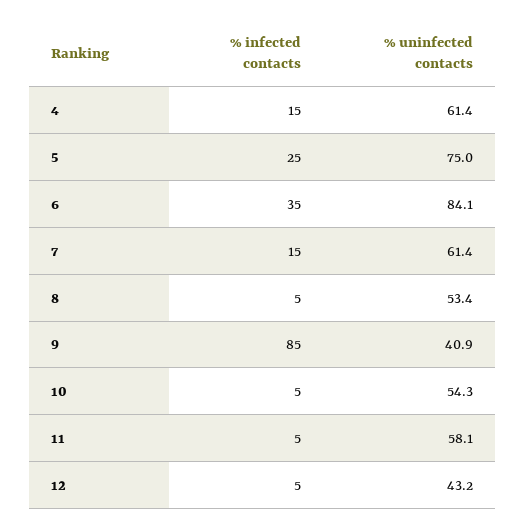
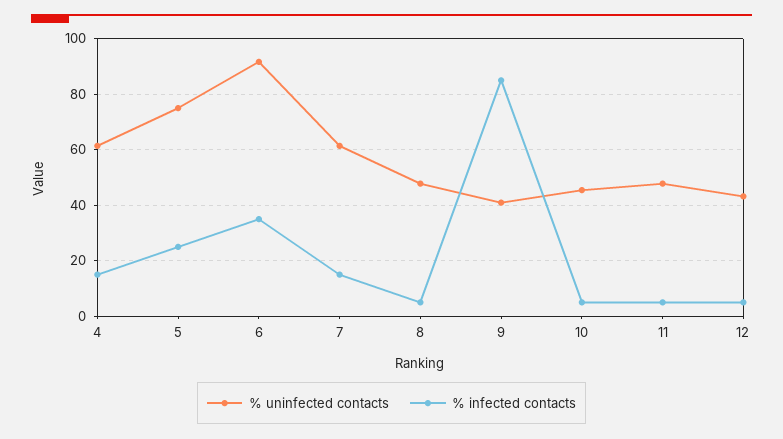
  {
    "% infected contacts": {
      "4": 15,
      "5": 25,
      "6": 35,
      "7": 15,
      "8": 5,
      "9": 85,
      "10": 5,
      "11": 5,
      "12": 5
    },
    "% uninfected contacts": {
      "4": 61.4,
      "5": 75,
-     "6": 84.1,
+     "6": 92.5,
      "7": 61.4,
-     "8": 53.4,
+     "8": 47.5,
      "9": 40.9,
-     "10": 54.3,
+     "10": 45,
-     "11": 58.1,
+     "11": 47.5,
      "12": 43.2
    }
  }

